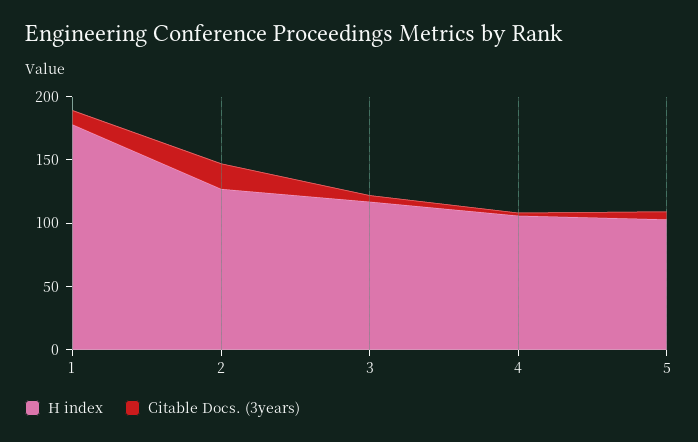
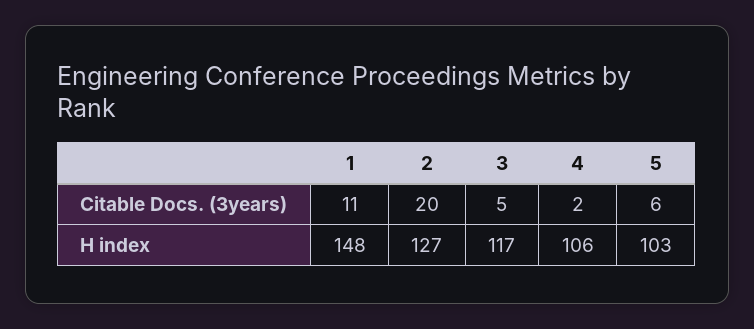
  {
    "H index": {
-     "1": 180,
+     "1": 148,
      "2": 127,
      "3": 117,
      "4": 106,
      "5": 103
    },
    "Citable Docs. (3years)": {
      "1": 11,
      "2": 20,
      "3": 5,
      "4": 2,
      "5": 6
    }
  }

